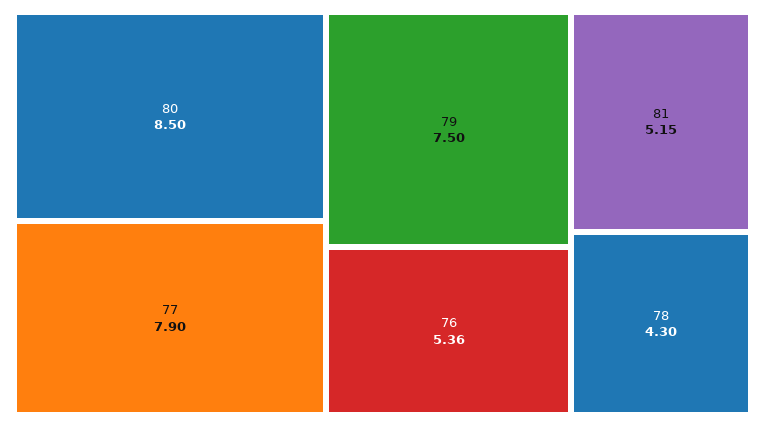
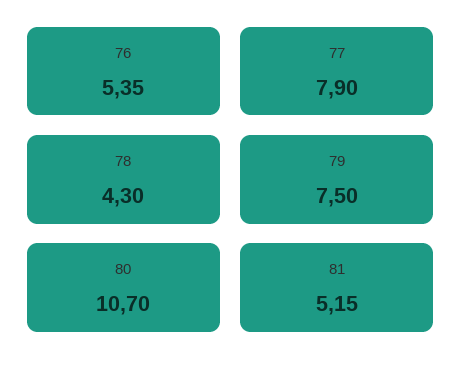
  {
-   "80": 8.5,
+   "80": 10.7,
    "77": 7.9,
    "79": 7.5,
-   "76": 5.36,
+   "76": 5.35,
    "81": 5.15,
    "78": 4.3
  }

